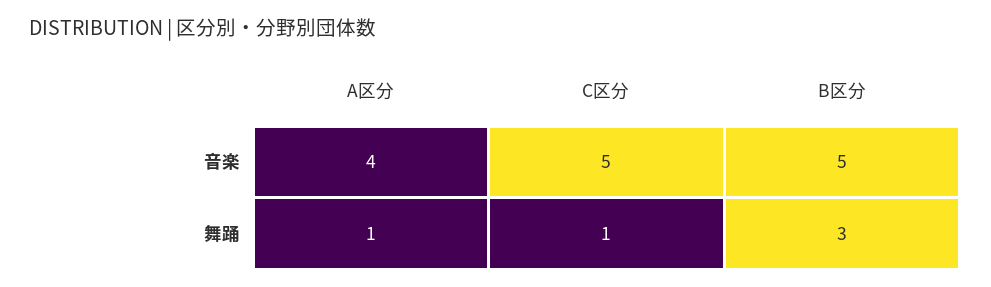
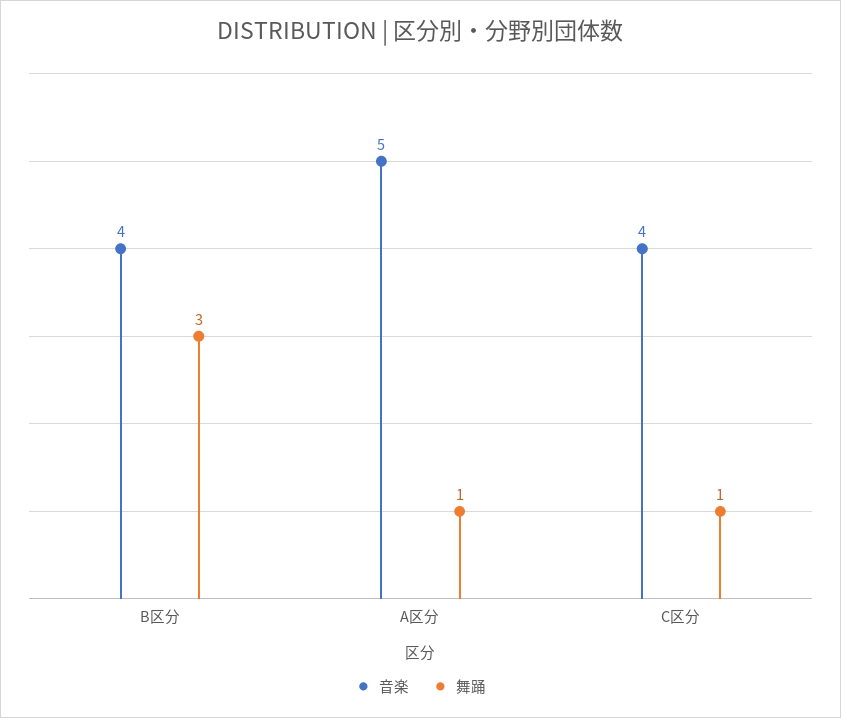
  {
    "音楽": {
-     "A区分": 4,
+     "A区分": 5,
-     "C区分": 5,
+     "C区分": 4,
-     "B区分": 5
+     "B区分": 4
    },
    "舞踊": {
      "A区分": 1,
      "C区分": 1,
      "B区分": 3
    }
  }

